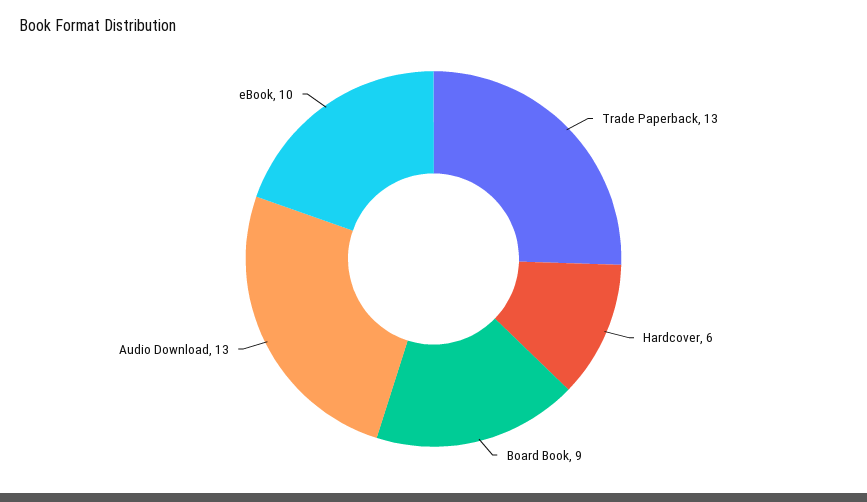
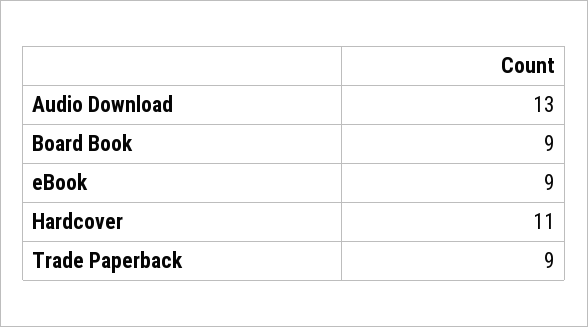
  {
-   "Trade Paperback": 13,
+   "Trade Paperback": 9,
-   "Hardcover": 6,
+   "Hardcover": 11,
    "Board Book": 9,
    "Audio Download": 13,
-   "eBook": 10
+   "eBook": 9
  }

